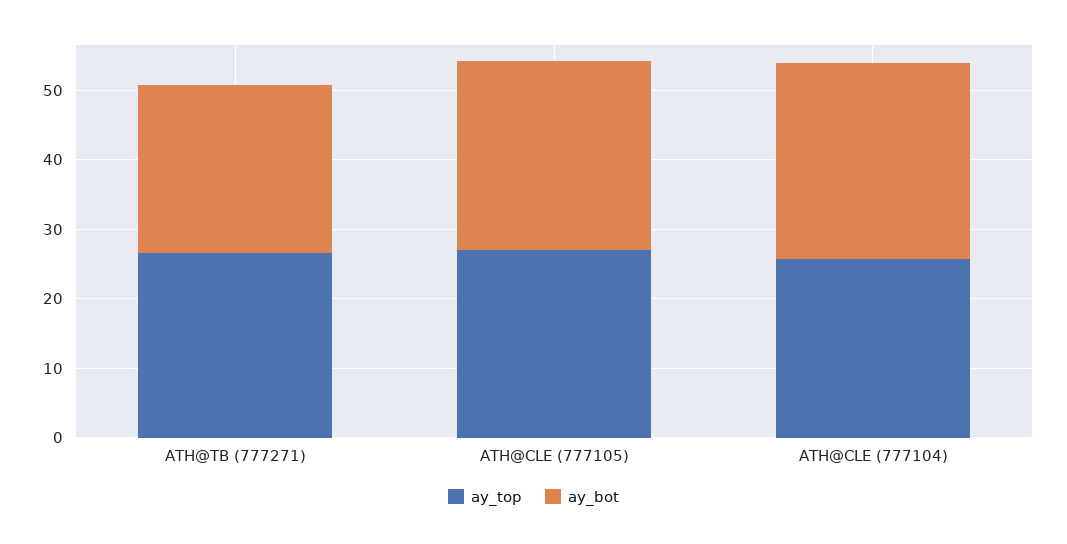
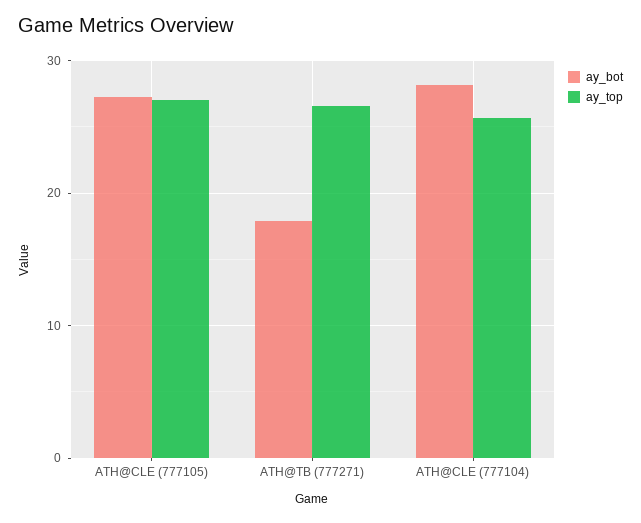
  {
    "ay_top": {
      "ATH@TB (777271)": 27,
      "ATH@CLE (777105)": 27,
      "ATH@CLE (777104)": 26
    },
    "ay_bot": {
-     "ATH@TB (777271)": 24,
+     "ATH@TB (777271)": 18,
      "ATH@CLE (777105)": 27,
      "ATH@CLE (777104)": 28
    }
  }

